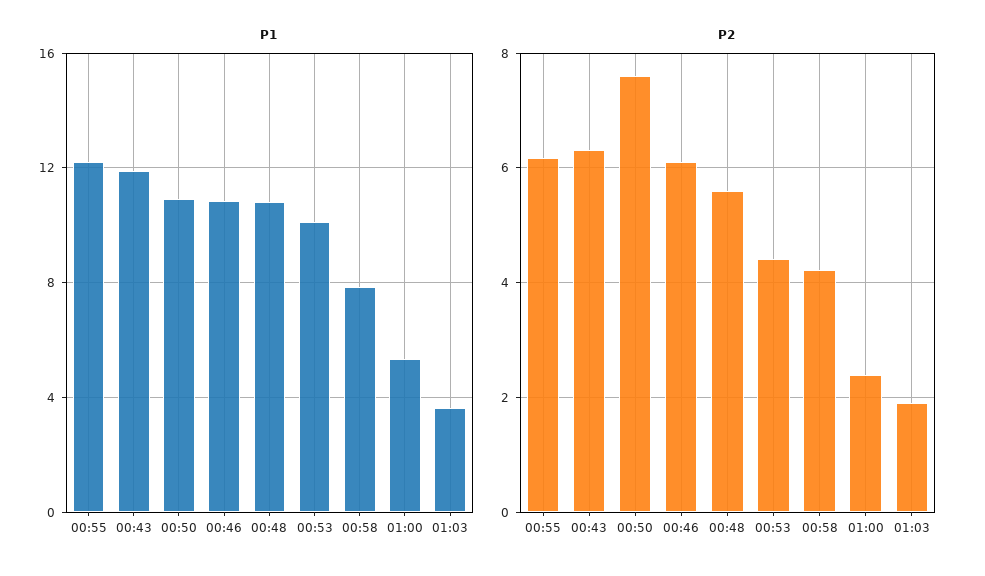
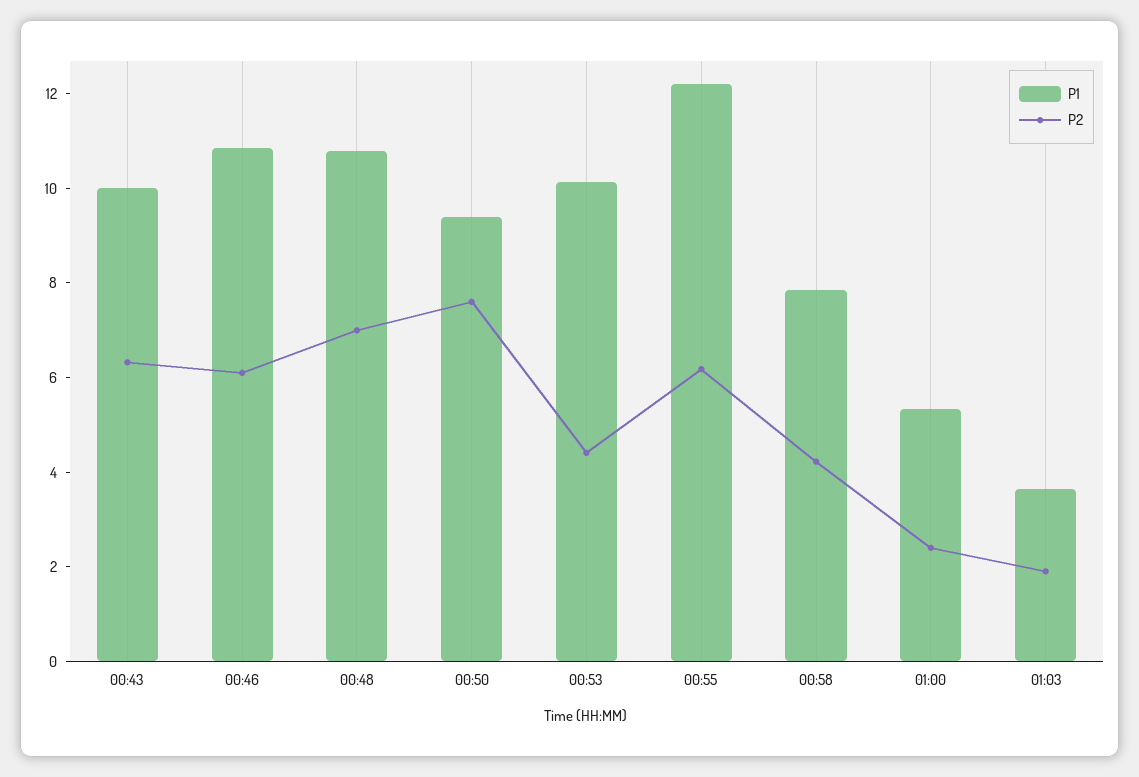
  {
    "P1": {
      "00:55": 12,
-     "00:43": 12,
+     "00:43": 10,
-     "00:50": 11,
+     "00:50": 9.5,
      "00:46": 11,
      "00:48": 11,
      "00:53": 10,
      "00:58": 8,
      "01:00": 5.5,
      "01:03": 3.5
    },
    "P2": {
      "00:55": 6.2,
      "00:43": 6.4,
      "00:50": 7.6,
      "00:46": 6.2,
-     "00:48": 5.6,
+     "00:48": 7,
      "00:53": 4.4,
      "00:58": 4.2,
      "01:00": 2.4,
      "01:03": 2
    }
  }

